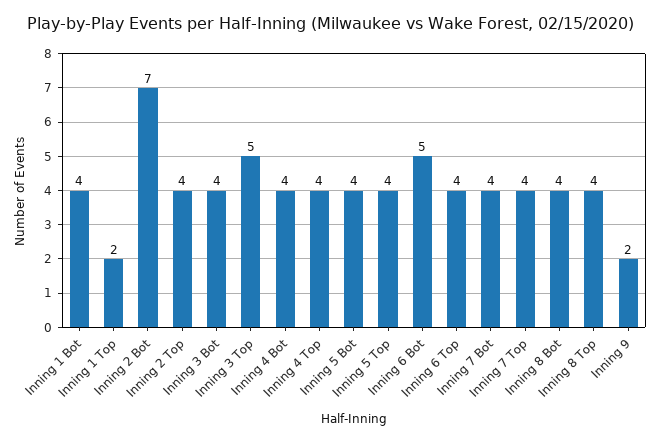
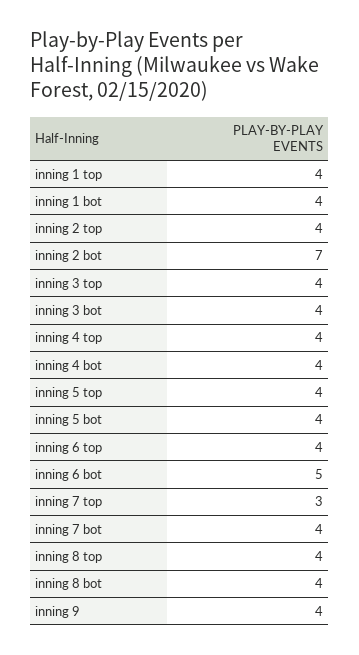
  {
    "Inning 1 Bot": 4,
-   "Inning 1 Top": 2,
+   "Inning 1 Top": 4,
    "Inning 2 Bot": 7,
    "Inning 2 Top": 4,
    "Inning 3 Bot": 4,
-   "Inning 3 Top": 5,
+   "Inning 3 Top": 4,
    "Inning 4 Bot": 4,
    "Inning 4 Top": 4,
    "Inning 5 Bot": 4,
    "Inning 5 Top": 4,
    "Inning 6 Bot": 5,
    "Inning 6 Top": 4,
    "Inning 7 Bot": 4,
-   "Inning 7 Top": 4,
+   "Inning 7 Top": 3,
    "Inning 8 Bot": 4,
    "Inning 8 Top": 4,
-   "Inning 9": 2
+   "Inning 9": 4
  }

